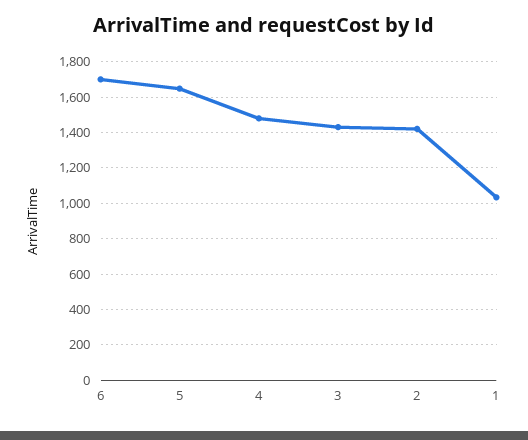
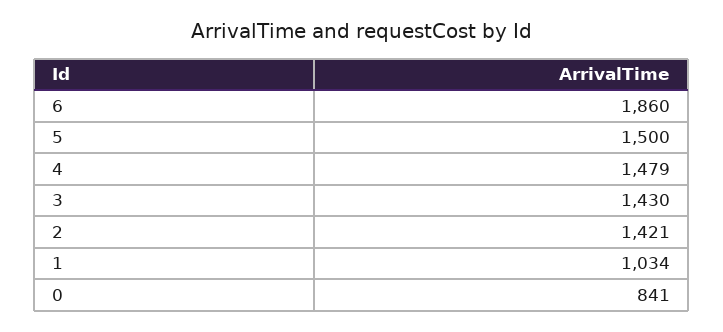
  {
-   "6": 1700,
+   "6": 1860,
-   "5": 1650,
+   "5": 1500,
    "4": 1479,
    "3": 1430,
    "2": 1421,
-   "1": 1034
+   "1": 1034,
+   "0": 841
  }

